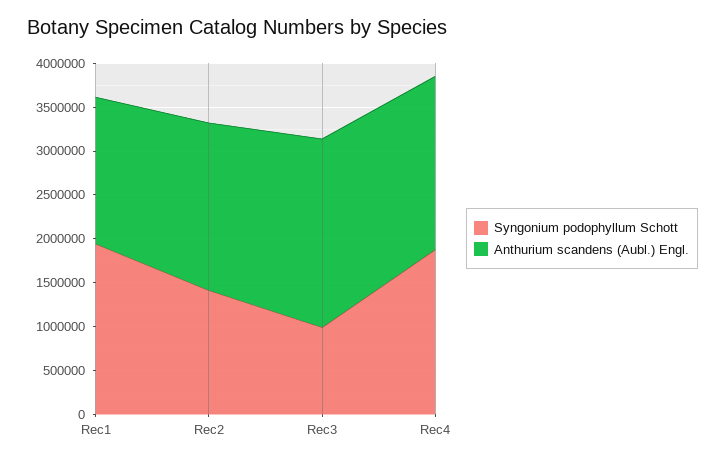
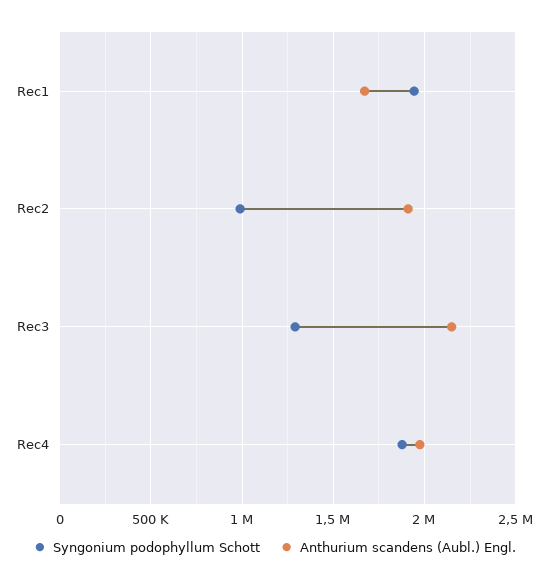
  {
    "Syngonium podophyllum Schott": {
      "Rec1": 1950000,
-     "Rec2": 1400000,
+     "Rec2": 1000000,
-     "Rec3": 1000000,
+     "Rec3": 1300000,
      "Rec4": 1900000
    },
    "Anthurium scandens (Aubl.) Engl.": {
      "Rec1": 1650000,
      "Rec2": 1900000,
      "Rec3": 2150000,
      "Rec4": 1950000
    }
  }

